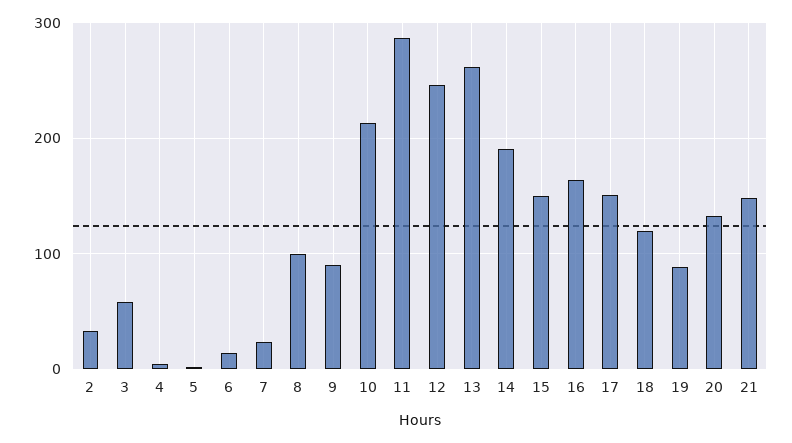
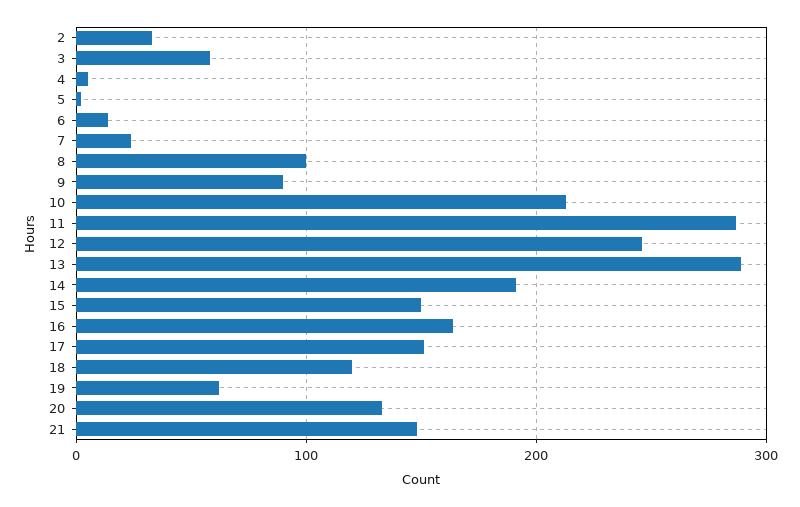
  {
    "2": 30,
    "3": 60,
    "4": 10,
    "5": 0,
    "6": 10,
    "7": 20,
    "8": 100,
    "9": 90,
    "10": 210,
    "11": 290,
    "12": 250,
-   "13": 260,
+   "13": 290,
    "14": 190,
    "15": 150,
    "16": 160,
    "17": 150,
    "18": 120,
-   "19": 90,
+   "19": 60,
    "20": 130,
    "21": 150
  }

